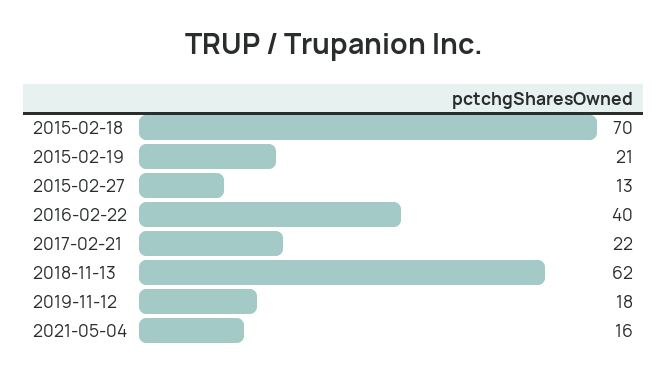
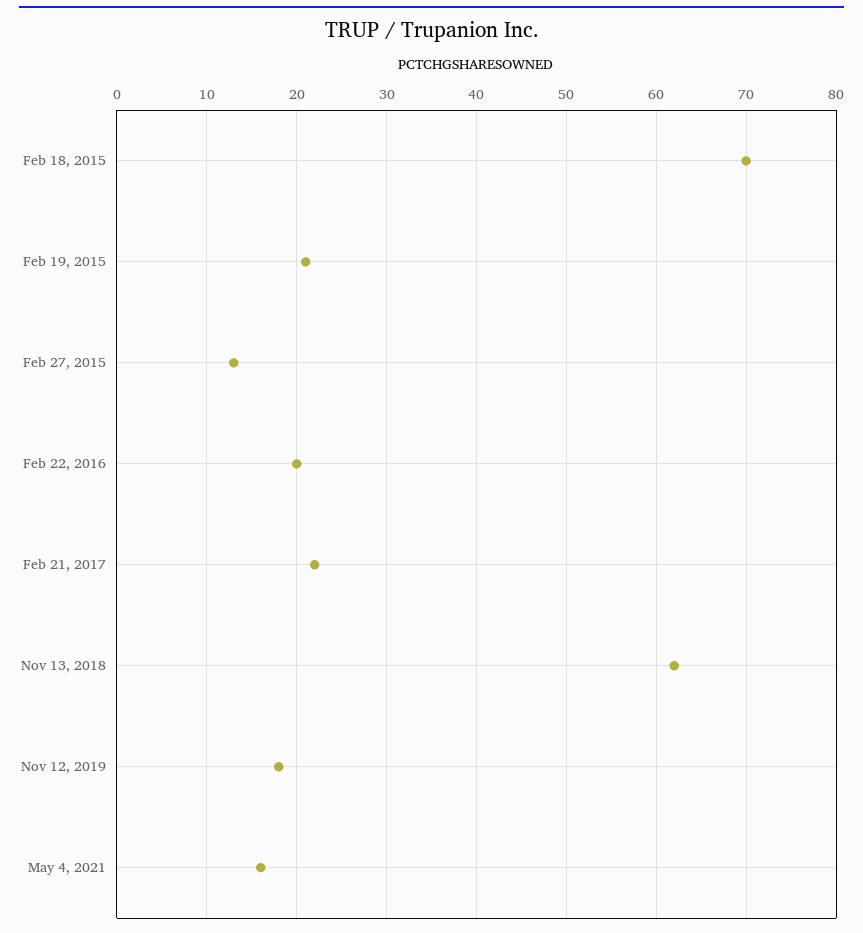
  {
    "2015-02-18": 70,
    "2015-02-19": 21,
    "2015-02-27": 13,
-   "2016-02-22": 40,
+   "2016-02-22": 20,
    "2017-02-21": 22,
    "2018-11-13": 62,
    "2019-11-12": 18,
    "2021-05-04": 16
  }

